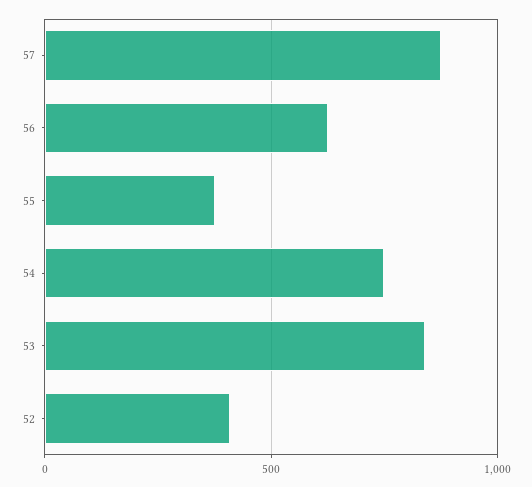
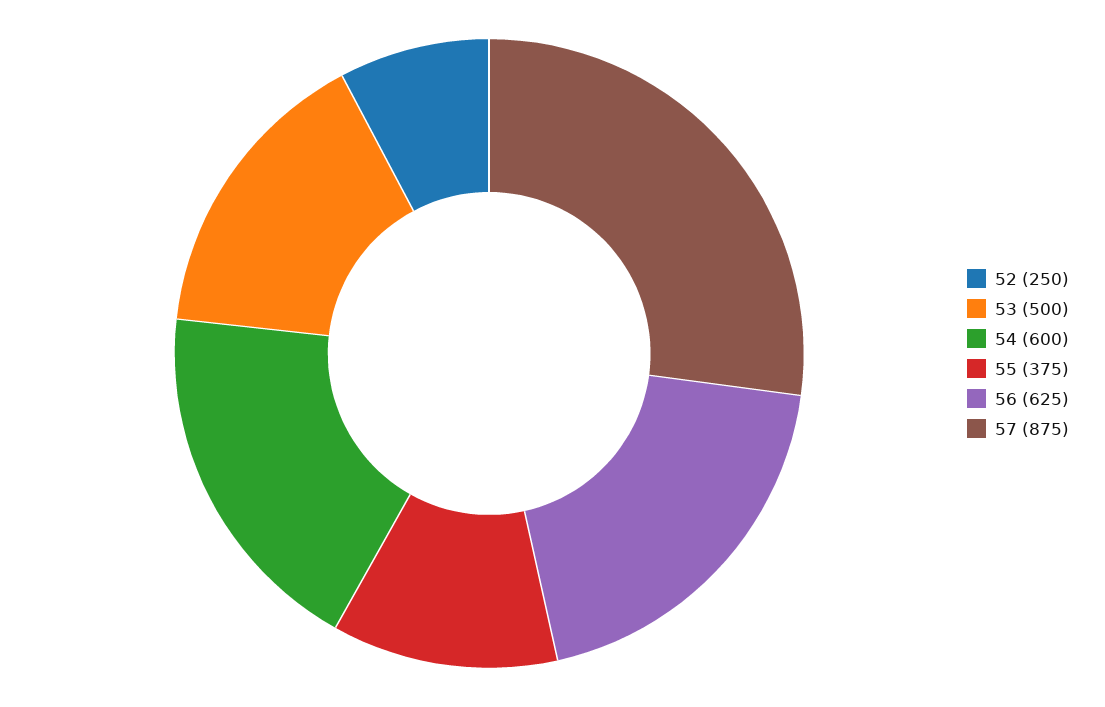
  {
    "57": 875,
    "56": 625,
    "55": 375,
-   "54": 750,
+   "54": 600,
-   "53": 850,
+   "53": 500,
-   "52": 400
+   "52": 250
  }

